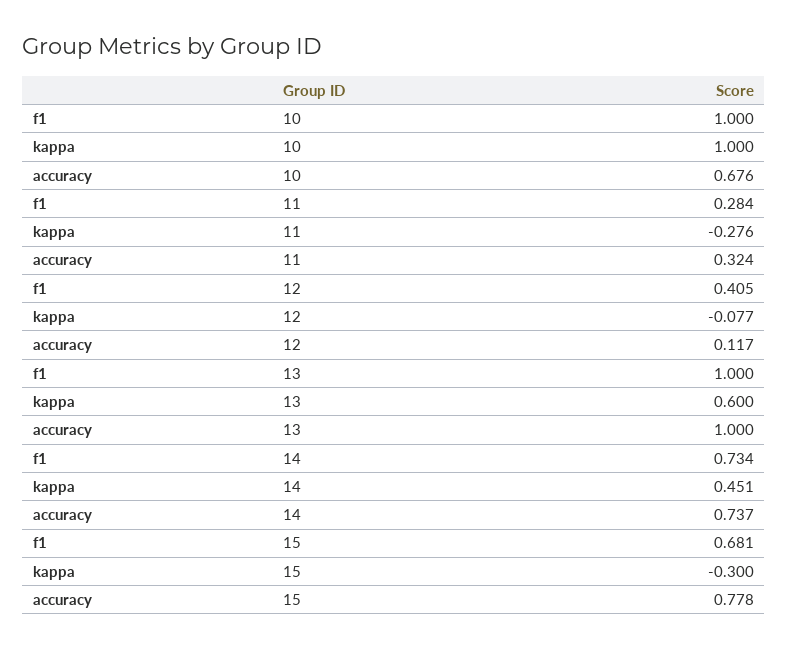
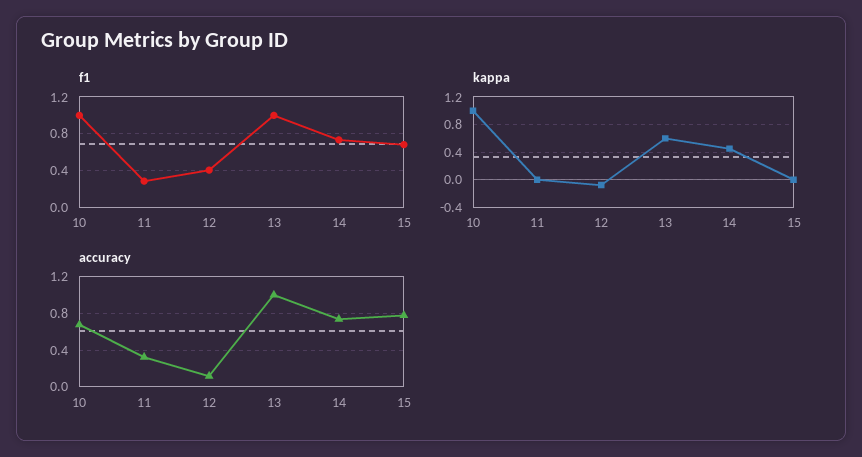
  {
    "f1": {
      "10": 1,
      "11": 0.284,
      "12": 0.405,
      "13": 1,
      "14": 0.734,
      "15": 0.681
    },
    "kappa": {
      "10": 1,
-     "11": -0.276,
+     "11": 0,
      "12": -0.077,
      "13": 0.6,
      "14": 0.451,
-     "15": -0.3
+     "15": 0
    },
    "accuracy": {
      "10": 0.676,
      "11": 0.324,
      "12": 0.117,
      "13": 1,
      "14": 0.737,
      "15": 0.778
    }
  }

